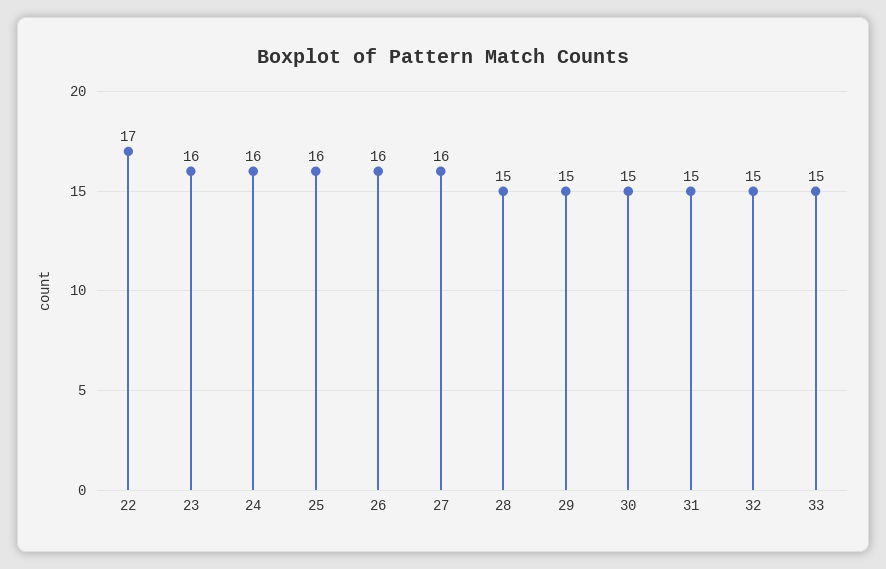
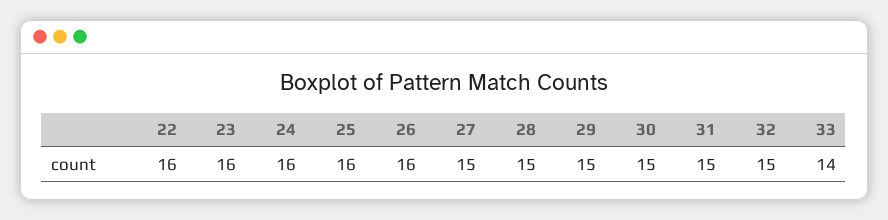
  {
-   "22": 17,
+   "22": 16,
    "23": 16,
    "24": 16,
    "25": 16,
    "26": 16,
-   "27": 16,
+   "27": 15,
    "28": 15,
    "29": 15,
    "30": 15,
    "31": 15,
    "32": 15,
-   "33": 15
+   "33": 14
  }

